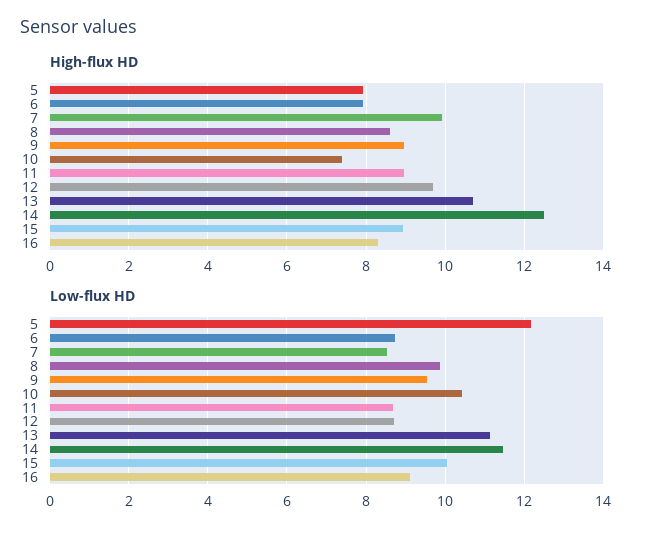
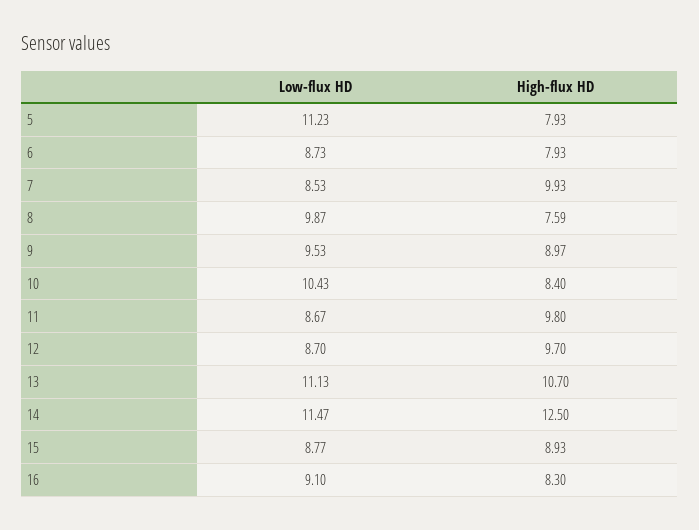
  {
    "High-flux HD": {
      "5": 7.93,
      "6": 7.93,
      "7": 9.93,
-     "8": 8.6,
+     "8": 7.59,
      "9": 8.97,
-     "10": 7.4,
+     "10": 8.4,
-     "11": 9,
+     "11": 9.8,
      "12": 9.7,
      "13": 10.7,
      "14": 12.5,
      "15": 8.93,
      "16": 8.3
    },
    "Low-flux HD": {
-     "5": 12.2,
+     "5": 11.23,
      "6": 8.73,
      "7": 8.53,
      "8": 9.87,
      "9": 9.53,
      "10": 10.43,
      "11": 8.67,
      "12": 8.7,
      "13": 11.13,
      "14": 11.47,
-     "15": 10,
+     "15": 8.77,
      "16": 9.1
    }
  }

